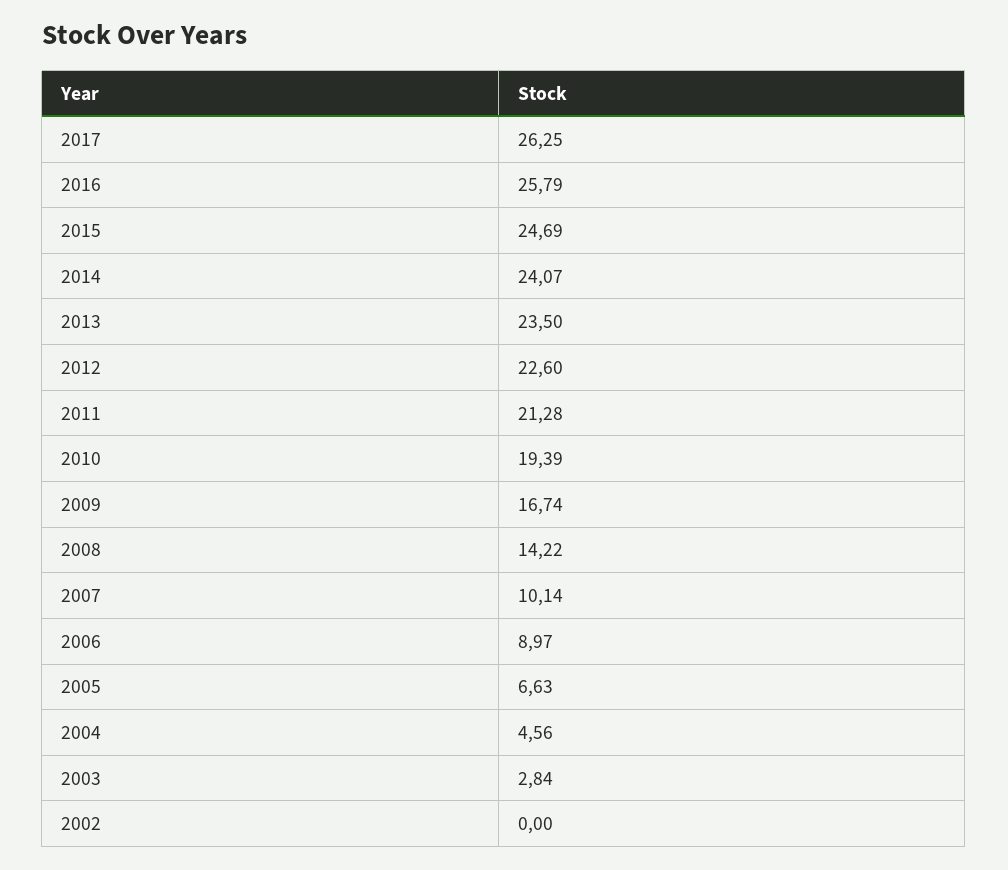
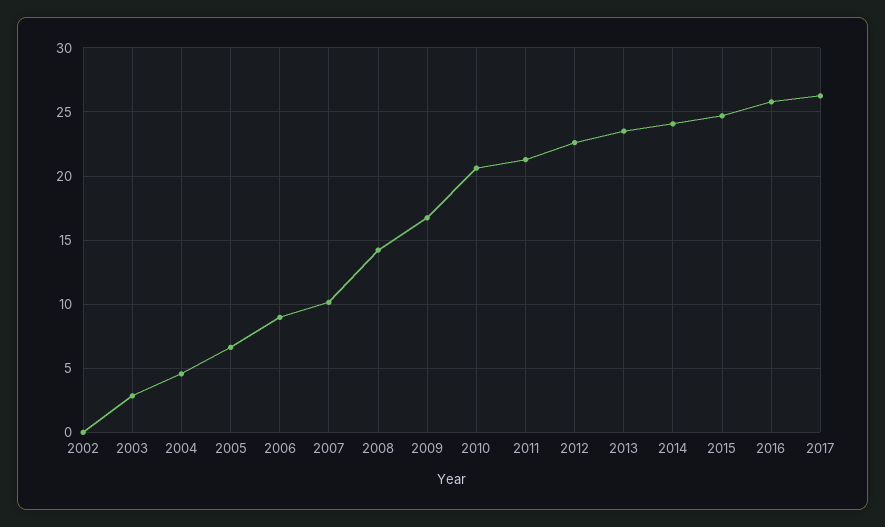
  {
    "2017": 26.25,
    "2016": 25.79,
    "2015": 24.69,
    "2014": 24.07,
    "2013": 23.5,
    "2012": 22.6,
    "2011": 21.28,
-   "2010": 19.39,
+   "2010": 20.5,
    "2009": 16.74,
    "2008": 14.22,
    "2007": 10.14,
    "2006": 8.97,
    "2005": 6.63,
    "2004": 4.56,
    "2003": 2.84,
    "2002": 0
  }

